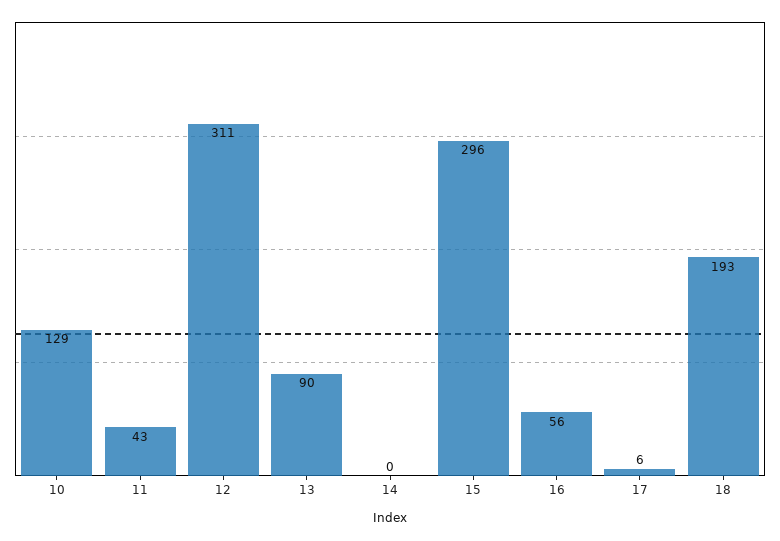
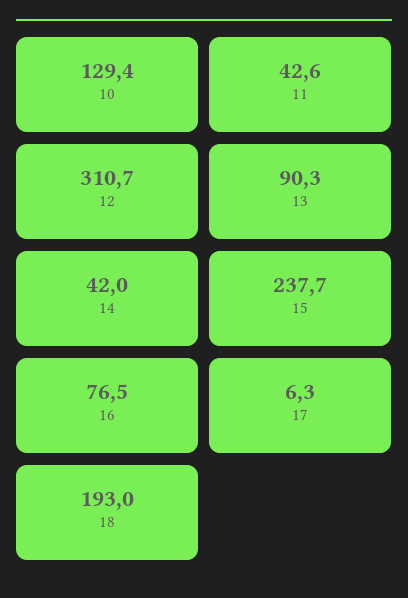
  {
    "10": 129.4,
    "11": 42.6,
    "12": 310.7,
    "13": 90.3,
-   "14": 0,
+   "14": 42,
-   "15": 296,
+   "15": 237.7,
-   "16": 56,
+   "16": 76.5,
    "17": 6.3,
    "18": 193
  }

